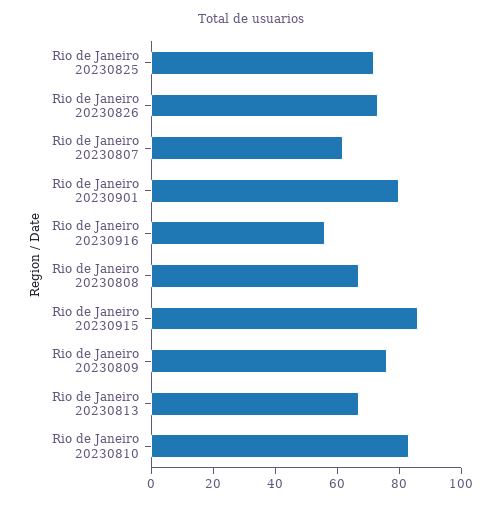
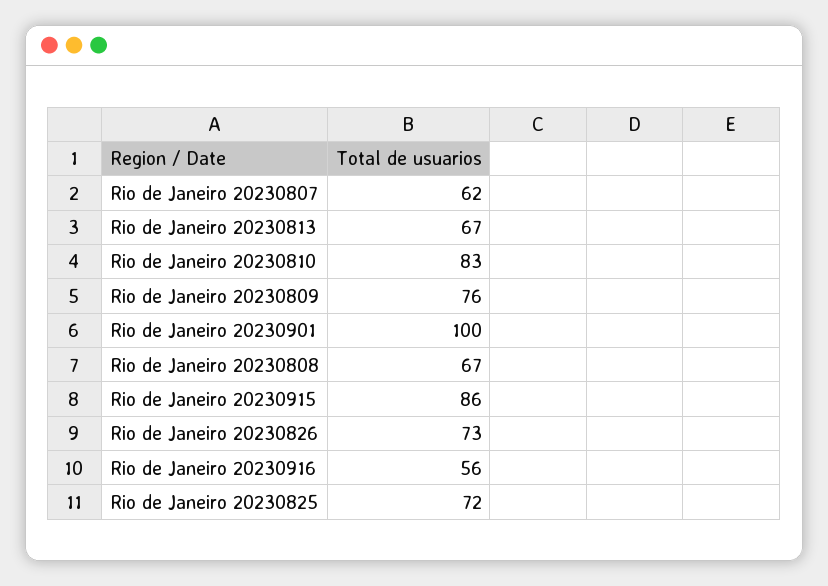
  {
    "Rio de Janeiro 20230825": 72,
    "Rio de Janeiro 20230826": 73,
    "Rio de Janeiro 20230807": 62,
-   "Rio de Janeiro 20230901": 80,
+   "Rio de Janeiro 20230901": 100,
    "Rio de Janeiro 20230916": 56,
    "Rio de Janeiro 20230808": 67,
    "Rio de Janeiro 20230915": 86,
    "Rio de Janeiro 20230809": 76,
    "Rio de Janeiro 20230813": 67,
    "Rio de Janeiro 20230810": 83
  }

